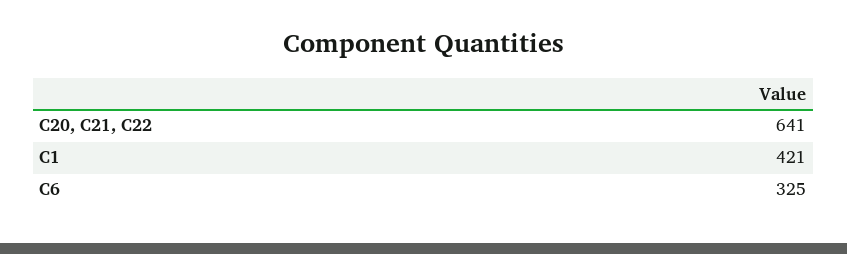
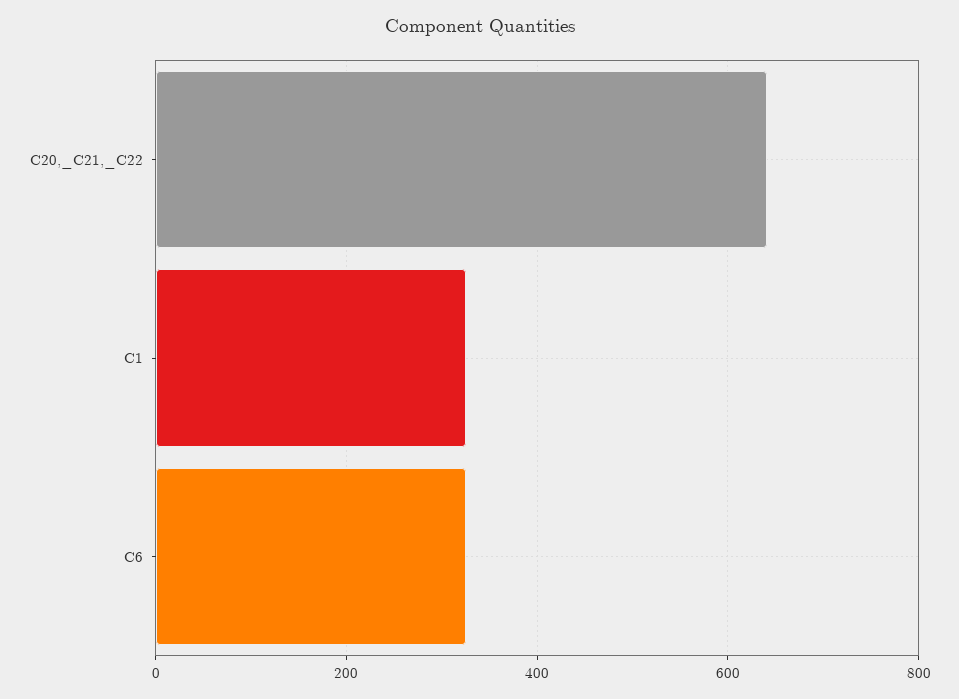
  {
    "C20, C21, C22": 641,
-   "C1": 421,
+   "C1": 320,
    "C6": 325
  }

